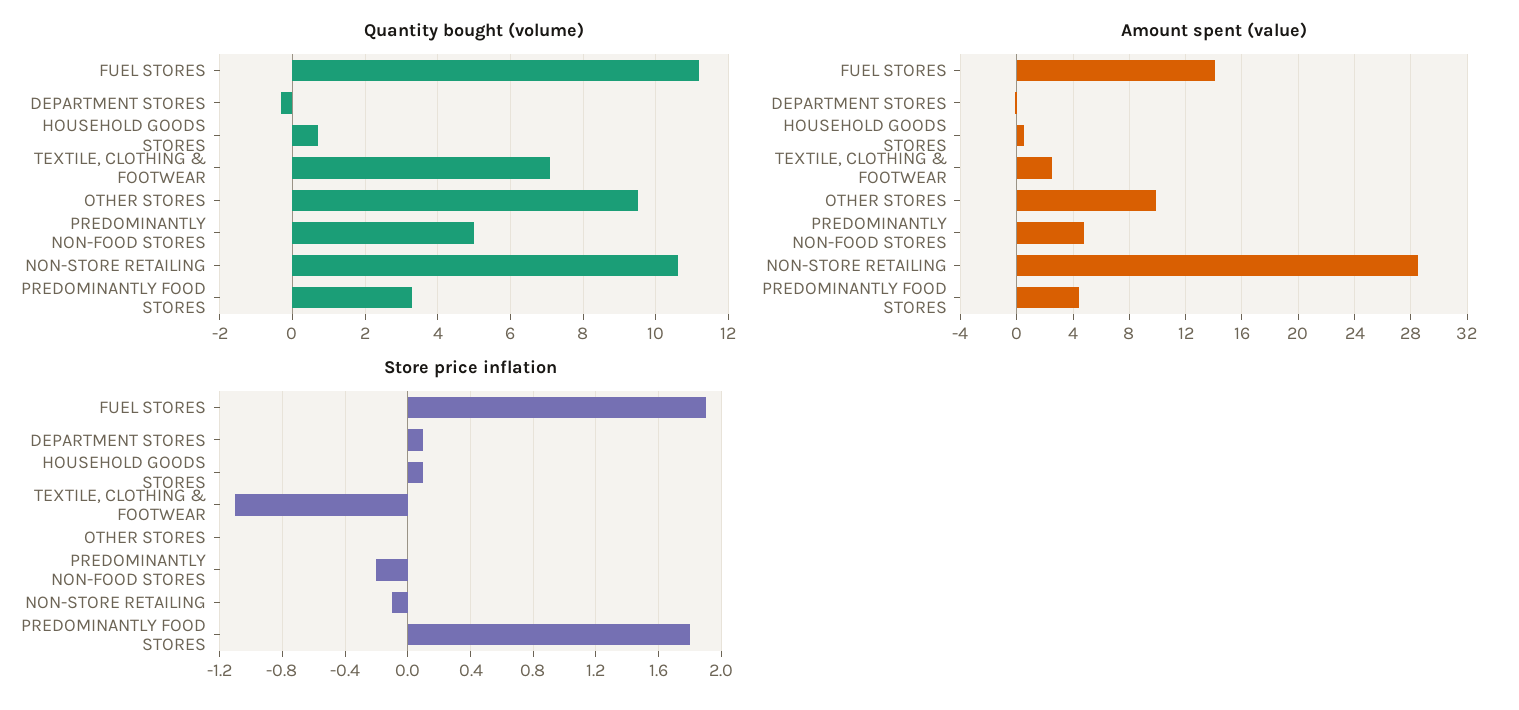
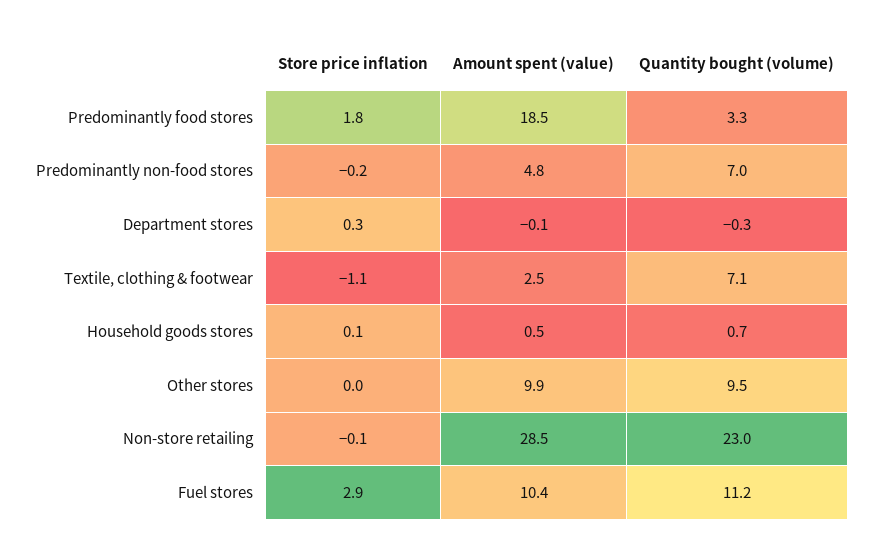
  {
    "Quantity bought (volume)": {
      "FUEL STORES": 11.2,
      "DEPARTMENT STORES": -0.3,
      "HOUSEHOLD GOODS STORES": 0.7,
      "TEXTILE, CLOTHING & FOOTWEAR": 7.1,
      "OTHER STORES": 9.5,
-     "PREDOMINANTLY NON-FOOD STORES": 5,
+     "PREDOMINANTLY NON-FOOD STORES": 7,
-     "NON-STORE RETAILING": 10.5,
+     "NON-STORE RETAILING": 23,
      "PREDOMINANTLY FOOD STORES": 3.3
    },
    "Amount spent (value)": {
-     "FUEL STORES": 14,
+     "FUEL STORES": 10.4,
      "DEPARTMENT STORES": -0.1,
      "HOUSEHOLD GOODS STORES": 0.5,
      "TEXTILE, CLOTHING & FOOTWEAR": 2.5,
      "OTHER STORES": 9.9,
      "PREDOMINANTLY NON-FOOD STORES": 4.8,
      "NON-STORE RETAILING": 28.5,
-     "PREDOMINANTLY FOOD STORES": 4.5
+     "PREDOMINANTLY FOOD STORES": 18.5
    },
    "Store price inflation": {
-     "FUEL STORES": 1.9,
+     "FUEL STORES": 2.9,
-     "DEPARTMENT STORES": 0.1,
+     "DEPARTMENT STORES": 0.3,
      "HOUSEHOLD GOODS STORES": 0.1,
      "TEXTILE, CLOTHING & FOOTWEAR": -1.1,
      "OTHER STORES": 0,
      "PREDOMINANTLY NON-FOOD STORES": -0.2,
      "NON-STORE RETAILING": -0.1,
      "PREDOMINANTLY FOOD STORES": 1.8
    }
  }

